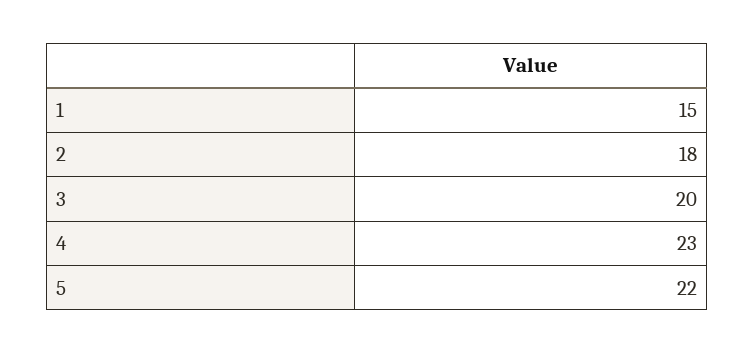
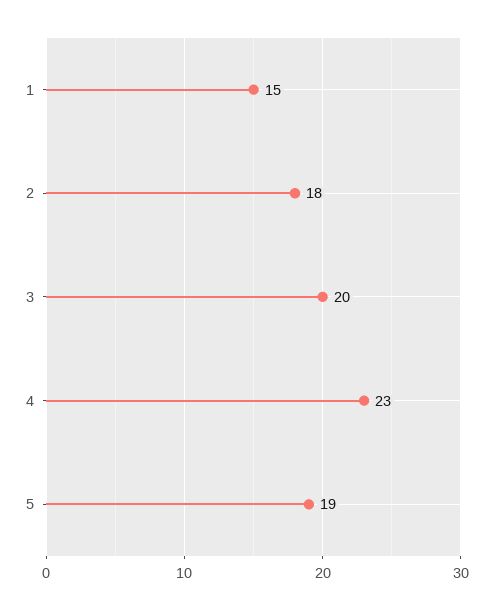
  {
    "1": 15,
    "2": 18,
    "3": 20,
    "4": 23,
-   "5": 22
+   "5": 19
  }

